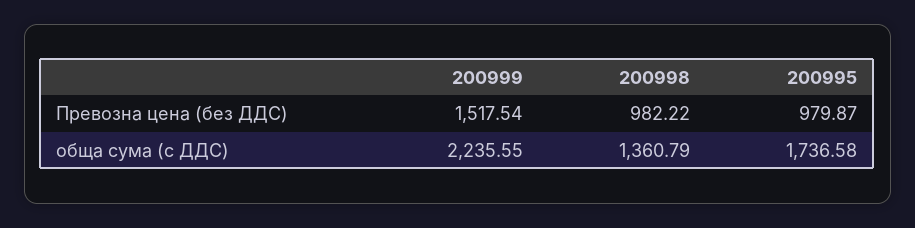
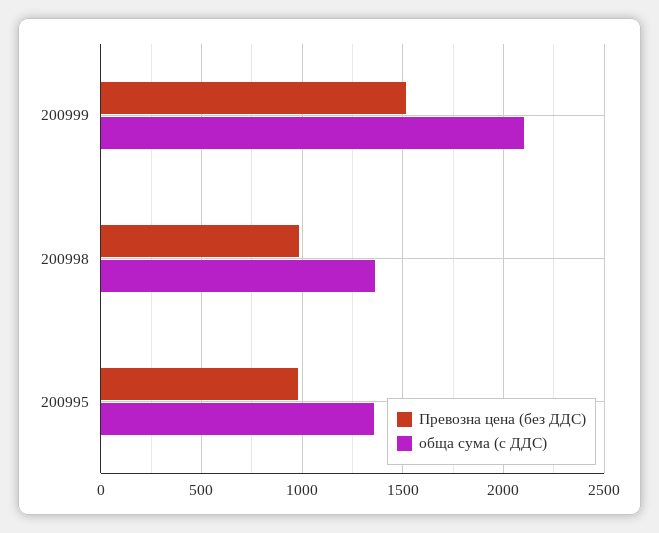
  {
    "Превозна цена (без ДДС)": {
      "200999": 1517.54,
      "200998": 982.22,
      "200995": 979.87
    },
    "обща сума (с ДДС)": {
-     "200999": 2235.55,
+     "200999": 2100,
      "200998": 1360.79,
-     "200995": 1736.58
+     "200995": 1350
    }
  }

